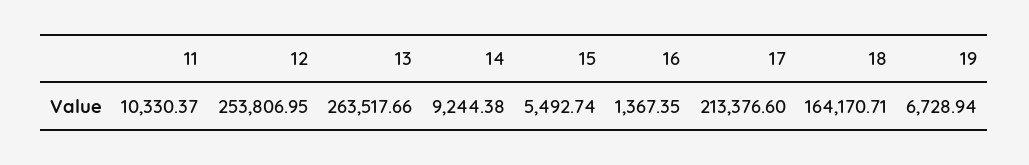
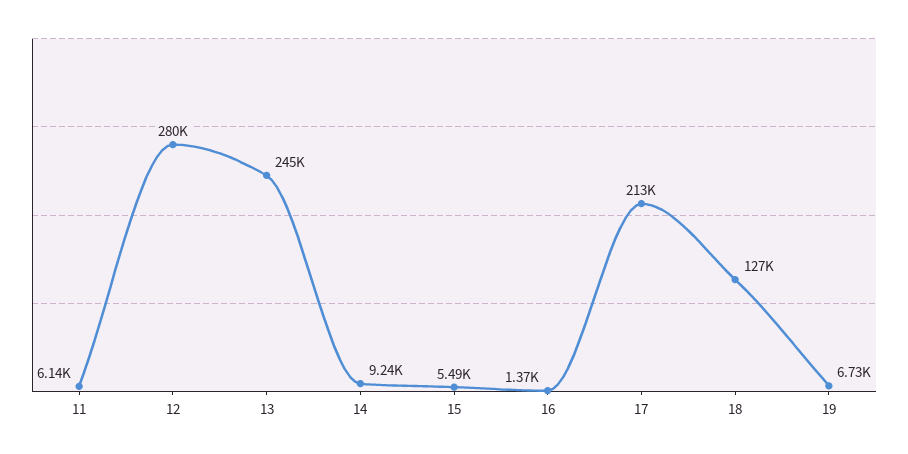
  {
-   "11": 10330.37,
+   "11": 6140,
-   "12": 253806.95,
+   "12": 280000,
-   "13": 263517.66,
+   "13": 245000,
    "14": 9244.38,
    "15": 5492.74,
    "16": 1367.35,
    "17": 213376.6,
-   "18": 164170.71,
+   "18": 127000,
    "19": 6728.94
  }

